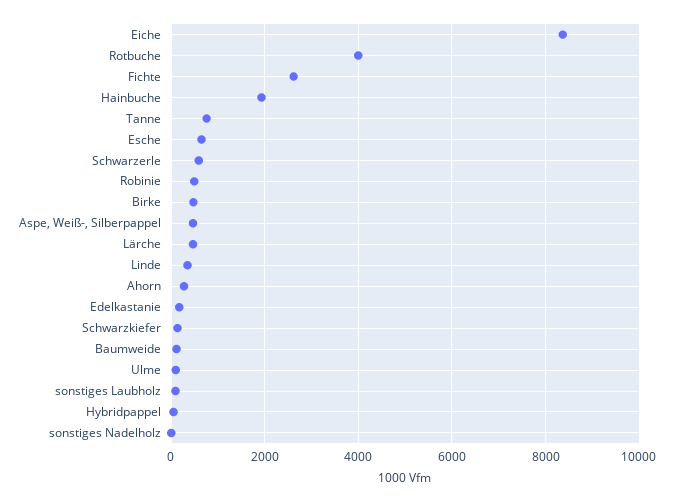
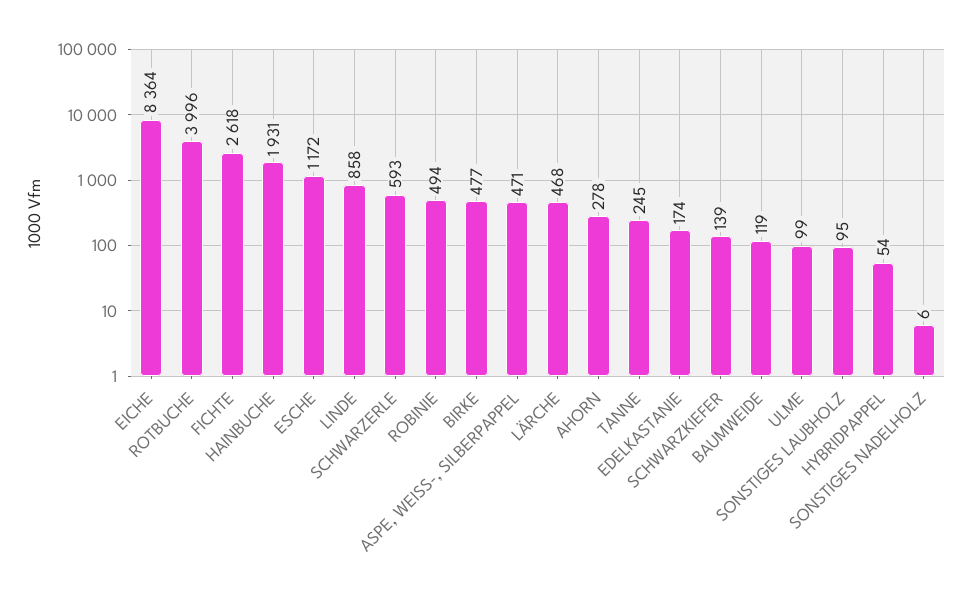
  {
    "Eiche": 8364,
    "Rotbuche": 3996,
    "Fichte": 2618,
    "Hainbuche": 1931,
-   "Tanne": 800,
+   "Tanne": 245,
-   "Esche": 600,
+   "Esche": 1172,
    "Schwarzerle": 593,
    "Robinie": 494,
    "Birke": 477,
    "Aspe, Weiß-, Silberpappel": 471,
    "Lärche": 468,
-   "Linde": 400,
+   "Linde": 858,
    "Ahorn": 278,
    "Edelkastanie": 174,
    "Schwarzkiefer": 139,
    "Baumweide": 119,
    "Ulme": 99,
    "sonstiges Laubholz": 95,
    "Hybridpappel": 54,
    "sonstiges Nadelholz": 6
  }

